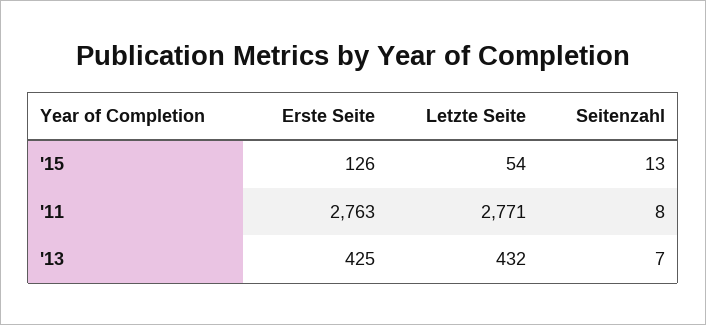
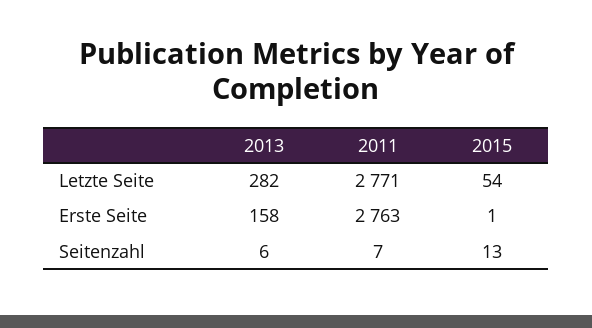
  {
    "Erste Seite": {
-     "'15": 126,
+     "'15": 1,
      "'11": 2763,
-     "'13": 425
+     "'13": 158
    },
    "Letzte Seite": {
      "'15": 54,
      "'11": 2771,
-     "'13": 432
+     "'13": 282
    },
    "Seitenzahl": {
      "'15": 13,
-     "'11": 8,
+     "'11": 7,
-     "'13": 7
+     "'13": 6
    }
  }

